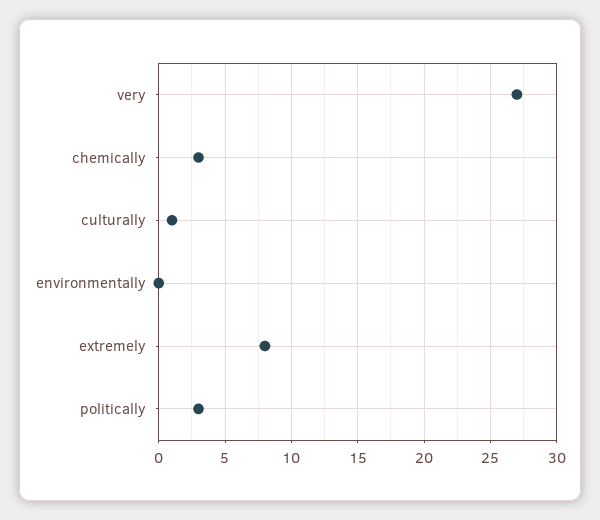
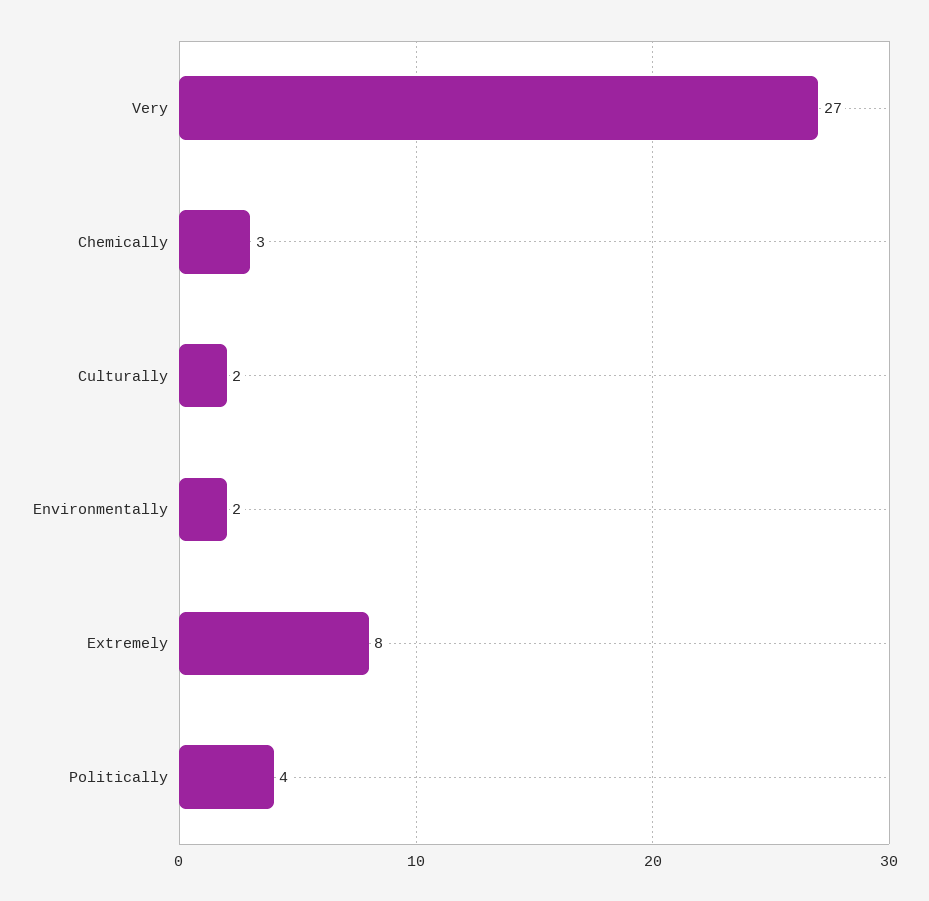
  {
    "very": 27,
    "chemically": 3,
-   "culturally": 1,
+   "culturally": 2,
-   "environmentally": 0,
+   "environmentally": 2,
    "extremely": 8,
-   "politically": 3
+   "politically": 4
  }

